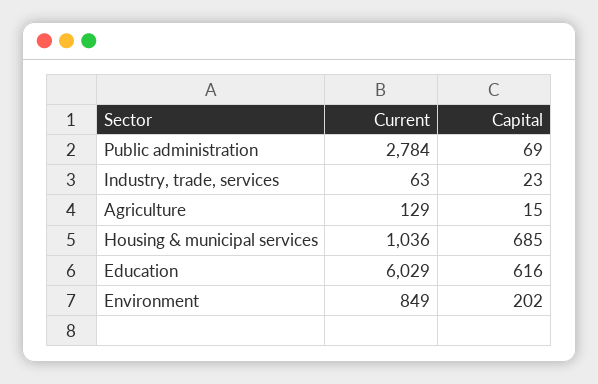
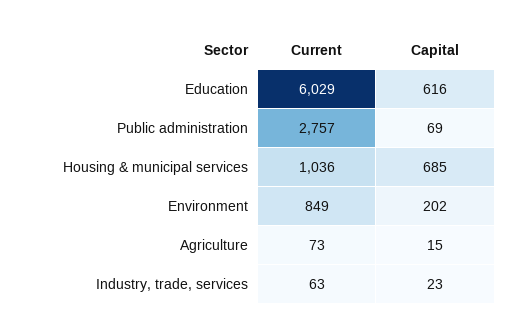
  {
    "Current": {
-     "Public administration": 2784,
+     "Public administration": 2757,
      "Industry, trade, services": 63,
-     "Agriculture": 129,
+     "Agriculture": 73,
      "Housing & municipal services": 1036,
      "Education": 6029,
      "Environment": 849
    },
    "Capital": {
      "Public administration": 69,
      "Industry, trade, services": 23,
      "Agriculture": 15,
      "Housing & municipal services": 685,
      "Education": 616,
      "Environment": 202
    }
  }

